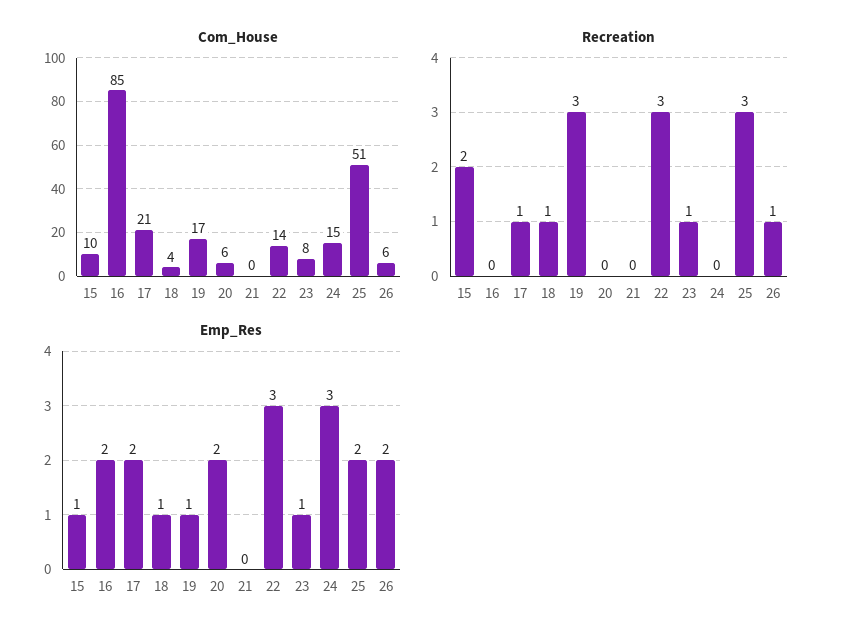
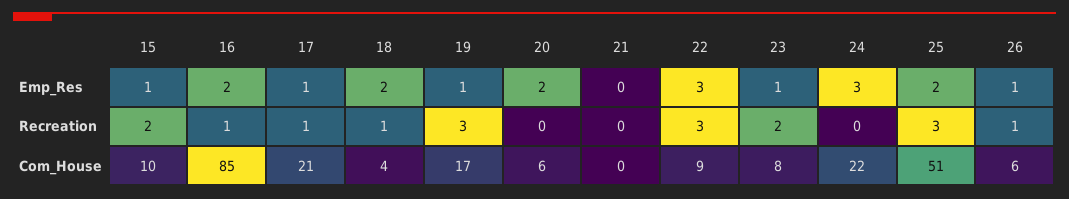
  {
    "Com_House": {
      "15": 10,
      "16": 85,
      "17": 21,
      "18": 4,
      "19": 17,
      "20": 6,
      "21": 0,
-     "22": 14,
+     "22": 9,
      "23": 8,
-     "24": 15,
+     "24": 22,
      "25": 51,
      "26": 6
    },
    "Recreation": {
      "15": 2,
-     "16": 0,
+     "16": 1,
      "17": 1,
      "18": 1,
      "19": 3,
      "20": 0,
      "21": 0,
      "22": 3,
-     "23": 1,
+     "23": 2,
      "24": 0,
      "25": 3,
      "26": 1
    },
    "Emp_Res": {
      "15": 1,
      "16": 2,
-     "17": 2,
+     "17": 1,
-     "18": 1,
+     "18": 2,
      "19": 1,
      "20": 2,
      "21": 0,
      "22": 3,
      "23": 1,
      "24": 3,
      "25": 2,
-     "26": 2
+     "26": 1
    }
  }

